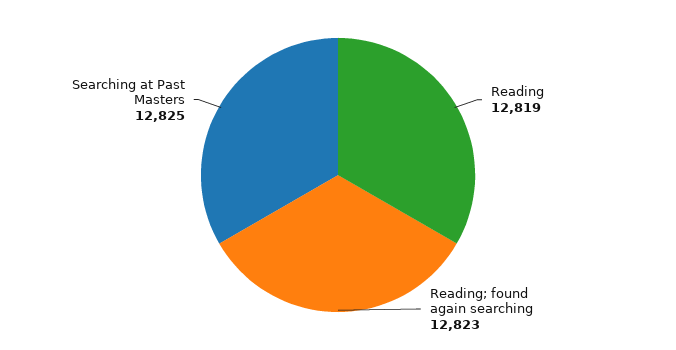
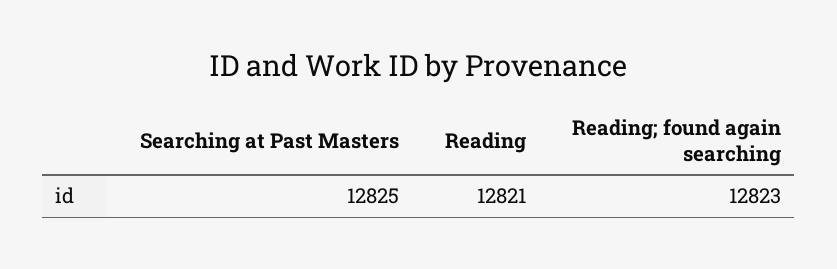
  {
-   "Reading": 12819,
+   "Reading": 12821,
    "Reading; found again searching": 12823,
    "Searching at Past Masters": 12825
  }

